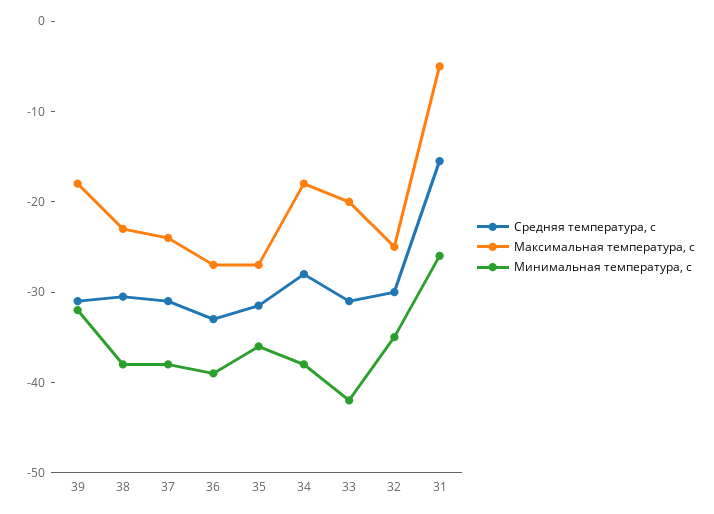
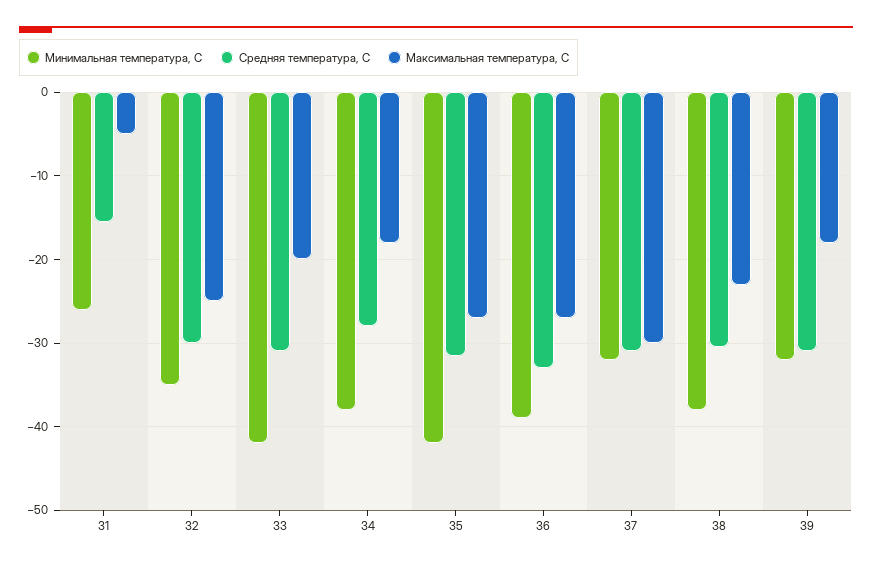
  {
    "Средняя температура, с": {
      "39": -31,
      "38": -31,
      "37": -31,
      "36": -33,
      "35": -32,
      "34": -28,
      "33": -31,
      "32": -30,
      "31": -16
    },
    "Максимальная температура, с": {
      "39": -18,
      "38": -23,
-     "37": -24,
+     "37": -30,
      "36": -27,
      "35": -27,
      "34": -18,
      "33": -20,
      "32": -25,
      "31": -5
    },
    "Минимальная температура, с": {
      "39": -32,
      "38": -38,
-     "37": -38,
+     "37": -32,
      "36": -39,
-     "35": -36,
+     "35": -42,
      "34": -38,
      "33": -42,
      "32": -35,
      "31": -26
    }
  }

